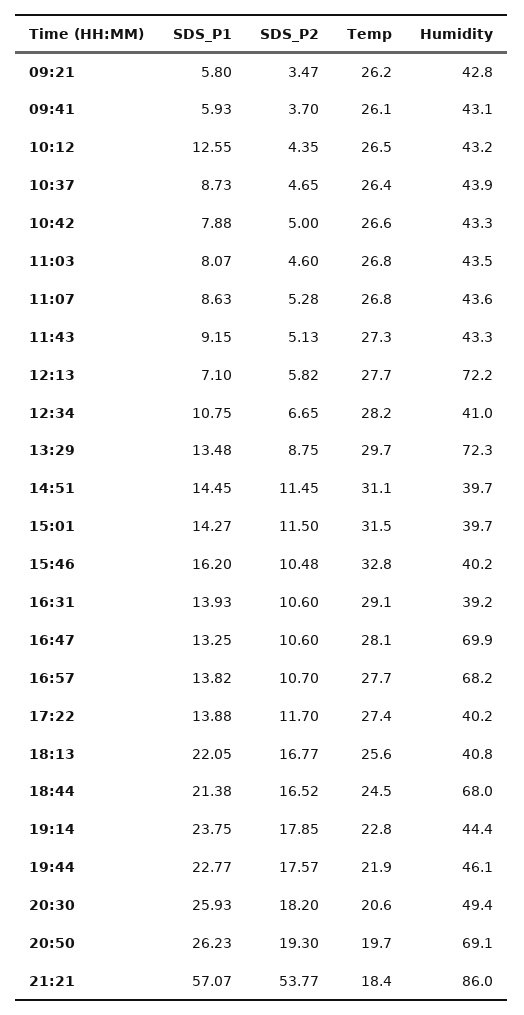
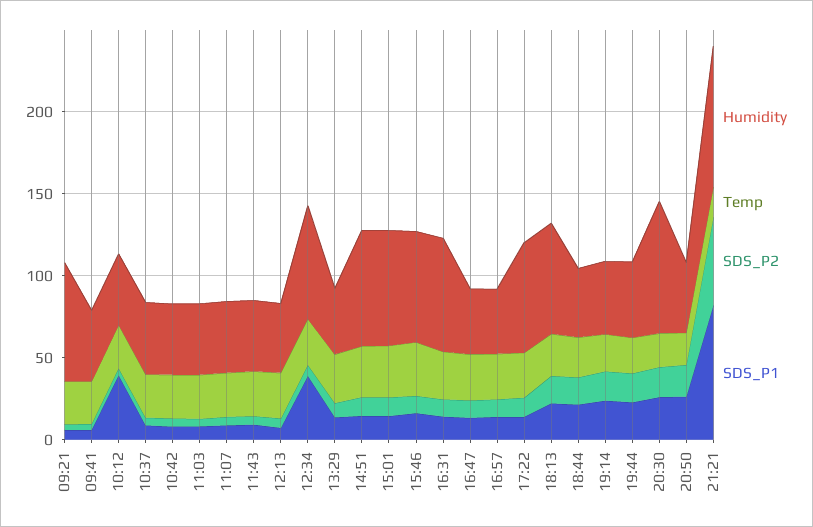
  {
    "SDS_P1": {
      "09:21": 5.8,
      "09:41": 5.93,
-     "10:12": 12.55,
+     "10:12": 40,
      "10:37": 8.73,
      "10:42": 7.88,
      "11:03": 8.07,
      "11:07": 8.63,
      "11:43": 9.15,
      "12:13": 7.1,
-     "12:34": 10.75,
+     "12:34": 40,
      "13:29": 13.48,
      "14:51": 14.45,
      "15:01": 14.27,
      "15:46": 16.2,
      "16:31": 13.93,
      "16:47": 13.25,
      "16:57": 13.82,
      "17:22": 13.88,
      "18:13": 22.05,
      "18:44": 21.38,
      "19:14": 23.75,
      "19:44": 22.77,
      "20:30": 25.93,
      "20:50": 26.23,
-     "21:21": 57.07
+     "21:21": 80
    },
    "SDS_P2": {
      "09:21": 3.47,
      "09:41": 3.7,
      "10:12": 4.35,
      "10:37": 4.65,
      "10:42": 5,
      "11:03": 4.6,
      "11:07": 5.28,
      "11:43": 5.13,
      "12:13": 5.82,
      "12:34": 6.65,
      "13:29": 8.75,
      "14:51": 11.45,
      "15:01": 11.5,
      "15:46": 10.48,
      "16:31": 10.6,
      "16:47": 10.6,
      "16:57": 10.7,
      "17:22": 11.7,
      "18:13": 16.77,
      "18:44": 16.52,
      "19:14": 17.85,
      "19:44": 17.57,
      "20:30": 18.2,
      "20:50": 19.3,
      "21:21": 53.77
    },
    "Temp": {
      "09:21": 26.2,
      "09:41": 26.1,
      "10:12": 26.5,
      "10:37": 26.4,
      "10:42": 26.6,
      "11:03": 26.8,
      "11:07": 26.8,
      "11:43": 27.3,
      "12:13": 27.7,
      "12:34": 28.2,
      "13:29": 29.7,
      "14:51": 31.1,
      "15:01": 31.5,
      "15:46": 32.8,
      "16:31": 29.1,
      "16:47": 28.1,
      "16:57": 27.7,
      "17:22": 27.4,
      "18:13": 25.6,
      "18:44": 24.5,
      "19:14": 22.8,
      "19:44": 21.9,
      "20:30": 20.6,
      "20:50": 19.7,
      "21:21": 18.4
    },
    "Humidity": {
-     "09:21": 42.8,
+     "09:21": 70,
      "09:41": 43.1,
      "10:12": 43.2,
      "10:37": 43.9,
      "10:42": 43.3,
      "11:03": 43.5,
      "11:07": 43.6,
      "11:43": 43.3,
-     "12:13": 72.2,
+     "12:13": 40,
-     "12:34": 41,
+     "12:34": 70,
-     "13:29": 72.3,
+     "13:29": 40,
-     "14:51": 39.7,
+     "14:51": 70,
-     "15:01": 39.7,
+     "15:01": 70,
-     "15:46": 40.2,
+     "15:46": 70,
-     "16:31": 39.2,
+     "16:31": 70,
-     "16:47": 69.9,
+     "16:47": 40,
-     "16:57": 68.2,
+     "16:57": 40,
-     "17:22": 40.2,
+     "17:22": 70,
-     "18:13": 40.8,
+     "18:13": 70,
-     "18:44": 68,
+     "18:44": 40,
      "19:14": 44.4,
      "19:44": 46.1,
-     "20:30": 49.4,
+     "20:30": 80,
-     "20:50": 69.1,
+     "20:50": 40,
      "21:21": 86
    }
  }

